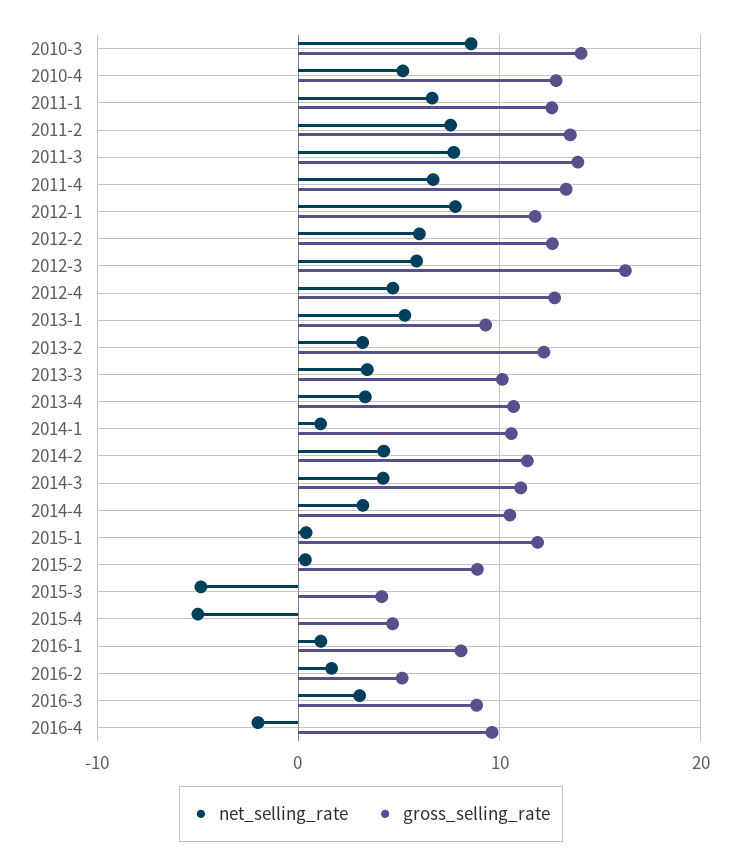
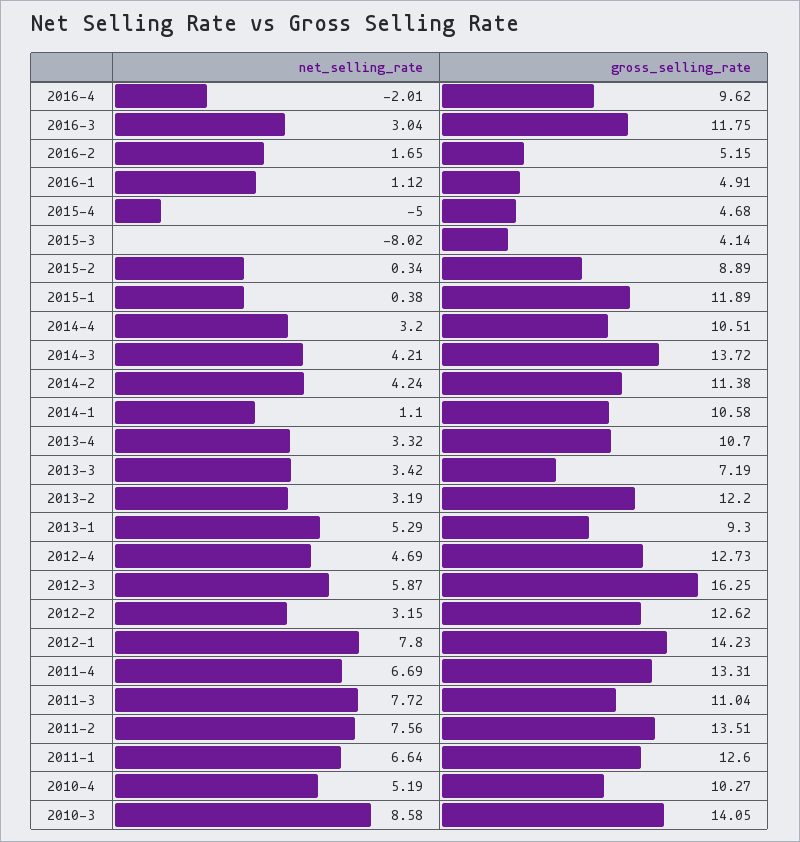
  {
    "net_selling_rate": {
      "2010-3": 8.58,
      "2010-4": 5.19,
      "2011-1": 6.64,
      "2011-2": 7.56,
      "2011-3": 7.72,
      "2011-4": 6.69,
      "2012-1": 7.8,
-     "2012-2": 6,
+     "2012-2": 3.15,
      "2012-3": 5.87,
      "2012-4": 4.69,
      "2013-1": 5.29,
      "2013-2": 3.19,
      "2013-3": 3.42,
      "2013-4": 3.32,
      "2014-1": 1.1,
      "2014-2": 4.24,
      "2014-3": 4.21,
      "2014-4": 3.2,
      "2015-1": 0.38,
      "2015-2": 0.34,
-     "2015-3": -5,
+     "2015-3": -8.02,
      "2015-4": -5,
      "2016-1": 1.12,
      "2016-2": 1.65,
      "2016-3": 3.04,
      "2016-4": -2.01
    },
    "gross_selling_rate": {
      "2010-3": 14.05,
-     "2010-4": 13,
+     "2010-4": 10.27,
      "2011-1": 12.6,
      "2011-2": 13.51,
-     "2011-3": 14,
+     "2011-3": 11.04,
      "2011-4": 13.31,
-     "2012-1": 12,
+     "2012-1": 14.23,
      "2012-2": 12.62,
      "2012-3": 16.25,
      "2012-4": 12.73,
      "2013-1": 9.3,
      "2013-2": 12.2,
-     "2013-3": 10,
+     "2013-3": 7.19,
      "2013-4": 10.7,
      "2014-1": 10.58,
      "2014-2": 11.38,
-     "2014-3": 11,
+     "2014-3": 13.72,
      "2014-4": 10.51,
      "2015-1": 11.89,
      "2015-2": 8.89,
      "2015-3": 4.14,
      "2015-4": 4.68,
-     "2016-1": 8,
+     "2016-1": 4.91,
      "2016-2": 5.15,
-     "2016-3": 9,
+     "2016-3": 11.75,
      "2016-4": 9.62
    }
  }

